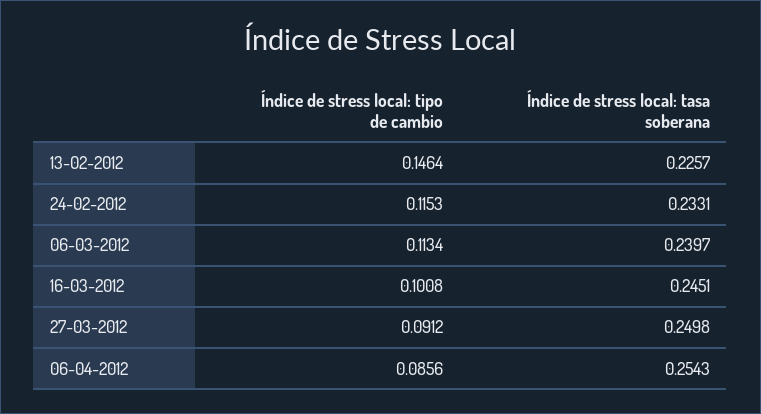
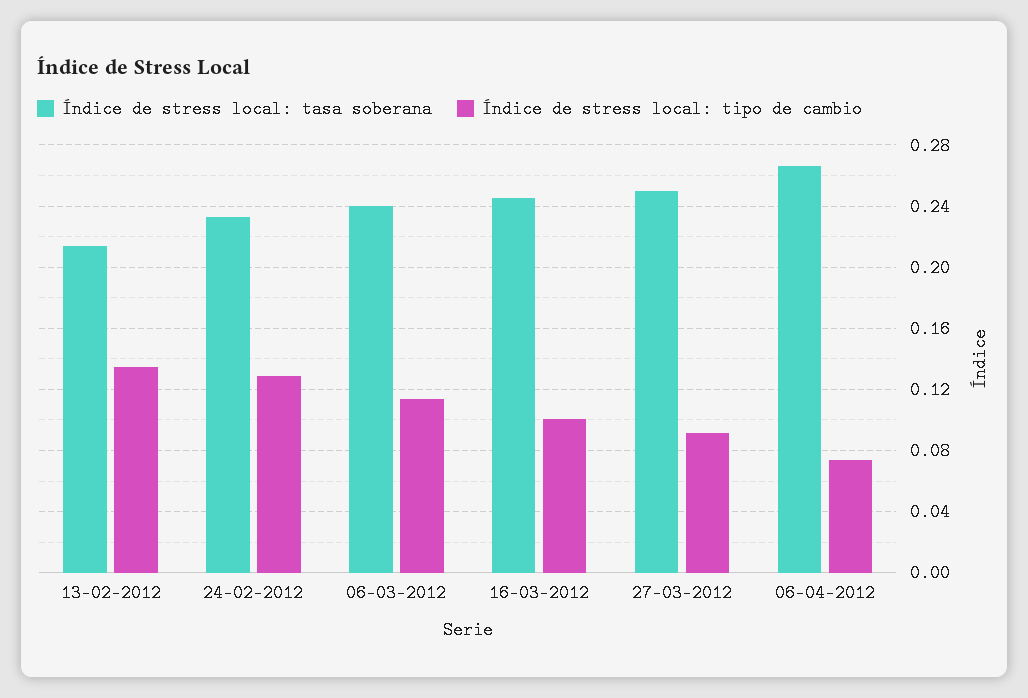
  {
    "Índice de stress local: tipo de cambio": {
-     "13-02-2012": 0.1464,
+     "13-02-2012": 0.135,
-     "24-02-2012": 0.1153,
+     "24-02-2012": 0.13,
      "06-03-2012": 0.1134,
      "16-03-2012": 0.1008,
      "27-03-2012": 0.0912,
-     "06-04-2012": 0.0856
+     "06-04-2012": 0.075
    },
    "Índice de stress local: tasa soberana": {
-     "13-02-2012": 0.2257,
+     "13-02-2012": 0.215,
      "24-02-2012": 0.2331,
      "06-03-2012": 0.2397,
      "16-03-2012": 0.2451,
      "27-03-2012": 0.2498,
-     "06-04-2012": 0.2543
+     "06-04-2012": 0.265
    }
  }

